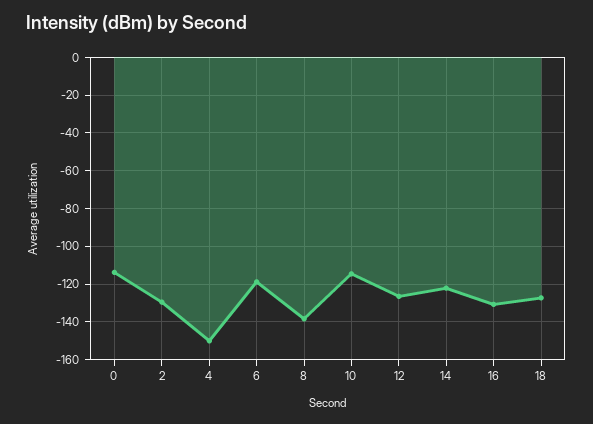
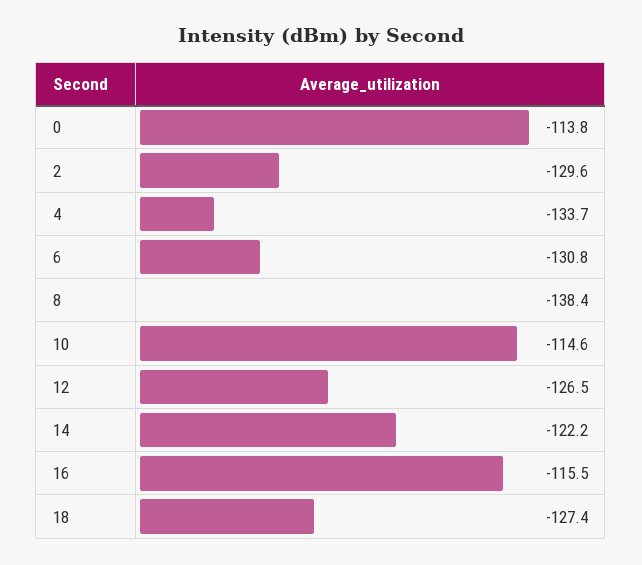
  {
    "0": -113.8,
    "2": -129.6,
-   "4": -150,
+   "4": -133.7,
-   "6": -120,
+   "6": -130.8,
    "8": -138.4,
    "10": -114.6,
    "12": -126.5,
    "14": -122.2,
-   "16": -130,
+   "16": -115.5,
    "18": -127.4
  }

